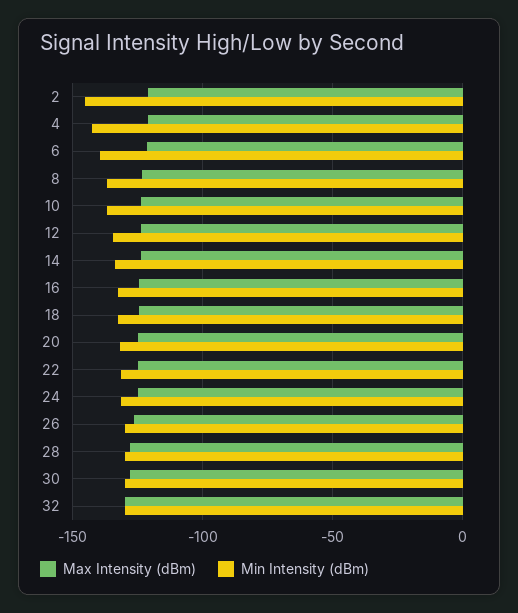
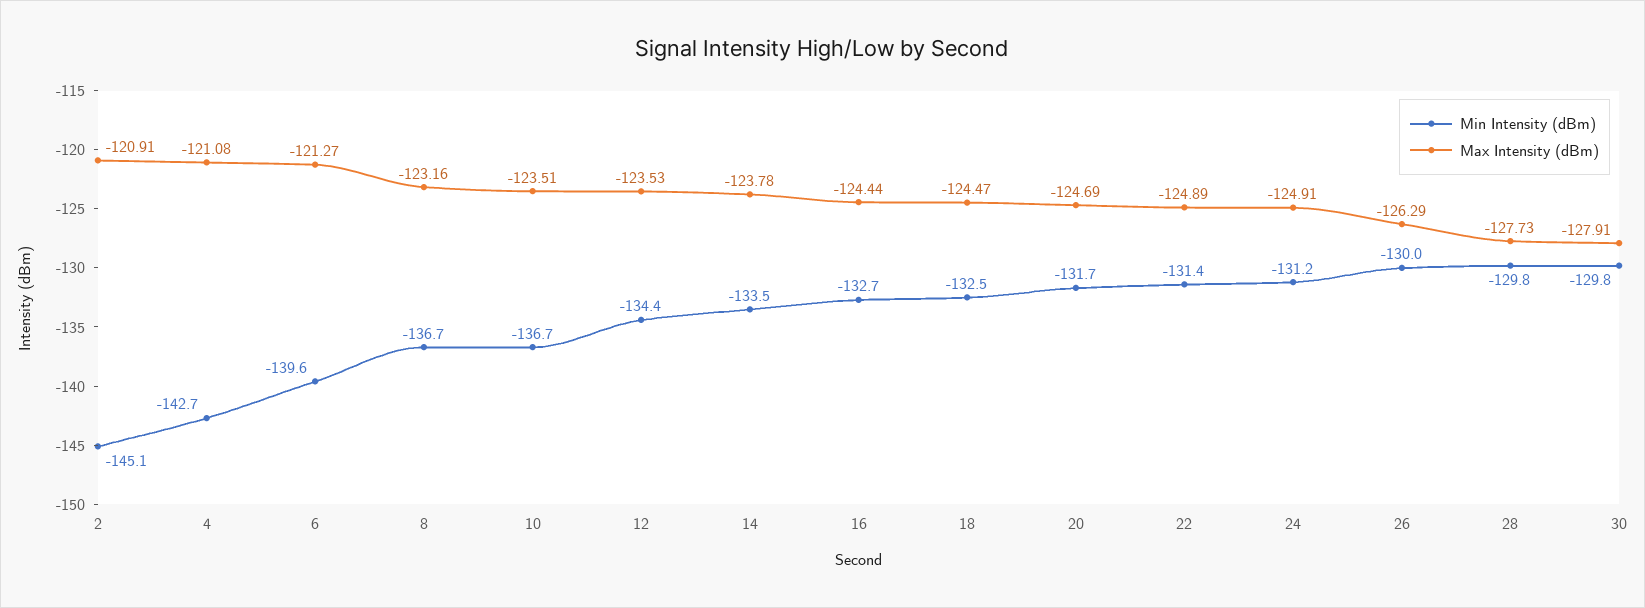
  {
    "Max Intensity (dBm)": {
      "2": -120.91,
      "4": -121.08,
      "6": -121.27,
      "8": -123.16,
      "10": -123.51,
      "12": -123.53,
      "14": -123.78,
      "16": -124.44,
      "18": -124.47,
      "20": -124.69,
      "22": -124.89,
      "24": -124.91,
      "26": -126.29,
      "28": -127.73,
-     "30": -127.91,
+     "30": -127.91
-     "32": -130
    },
    "Min Intensity (dBm)": {
      "2": -145.1,
      "4": -142.7,
      "6": -139.6,
      "8": -136.7,
      "10": -136.7,
      "12": -134.4,
      "14": -133.5,
      "16": -132.7,
      "18": -132.5,
      "20": -131.7,
      "22": -131.4,
      "24": -131.2,
      "26": -130,
      "28": -129.8,
-     "30": -129.8,
+     "30": -129.8
-     "32": -130
    }
  }

